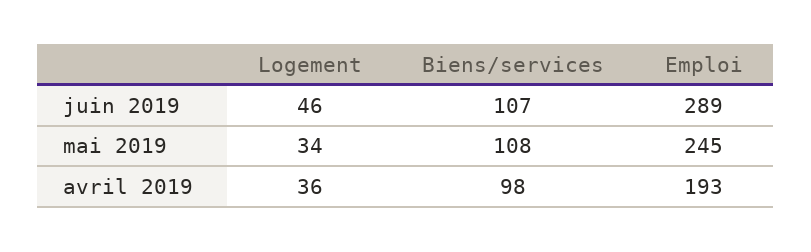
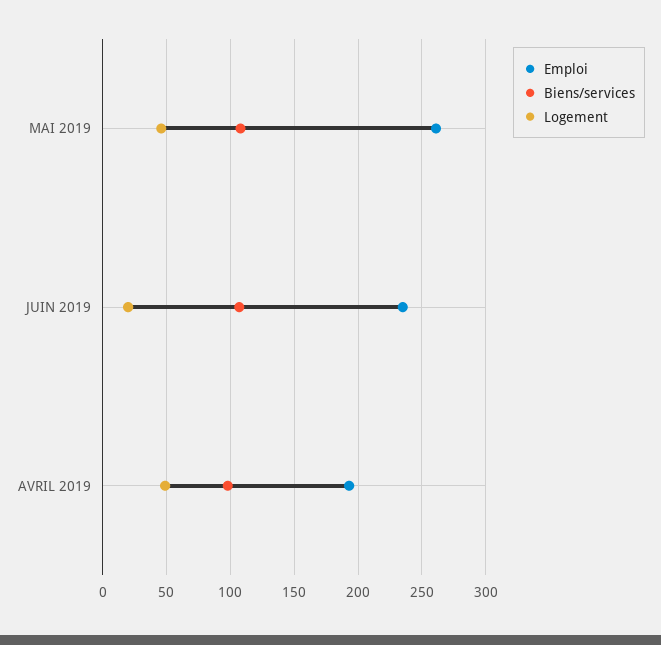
  {
    "Logement": {
-     "juin 2019": 46,
+     "juin 2019": 20,
-     "mai 2019": 34,
+     "mai 2019": 45,
-     "avril 2019": 36
+     "avril 2019": 50
    },
    "Biens/services": {
      "juin 2019": 107,
      "mai 2019": 108,
      "avril 2019": 98
    },
    "Emploi": {
-     "juin 2019": 289,
+     "juin 2019": 235,
-     "mai 2019": 245,
+     "mai 2019": 260,
      "avril 2019": 193
    }
  }

